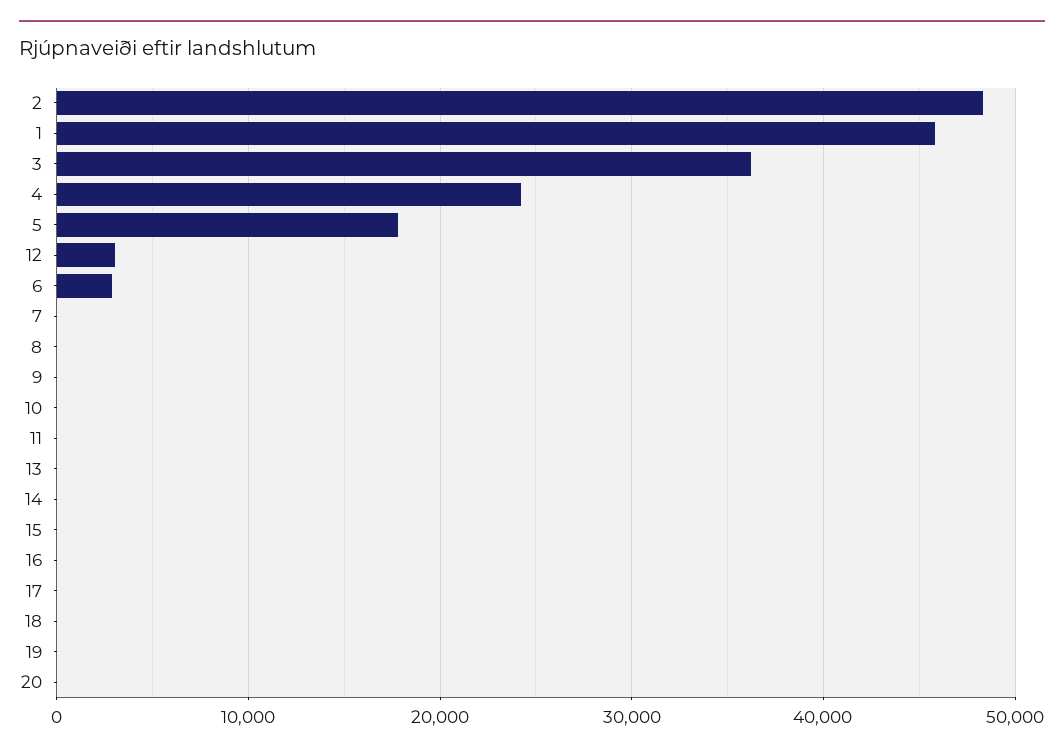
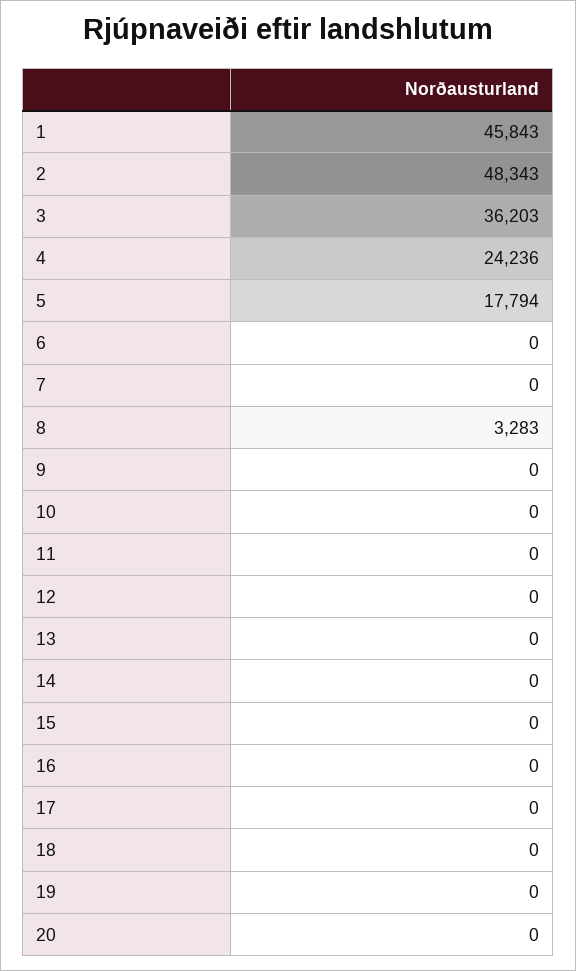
  {
    "2": 48343,
    "1": 45843,
    "3": 36203,
    "4": 24236,
    "5": 17794,
-   "12": 3000,
+   "12": 0,
-   "6": 3000,
+   "6": 0,
    "7": 0,
-   "8": 0,
+   "8": 3283,
    "9": 0,
    "10": 0,
    "11": 0,
    "13": 0,
    "14": 0,
    "15": 0,
    "16": 0,
    "17": 0,
    "18": 0,
    "19": 0,
    "20": 0
  }

